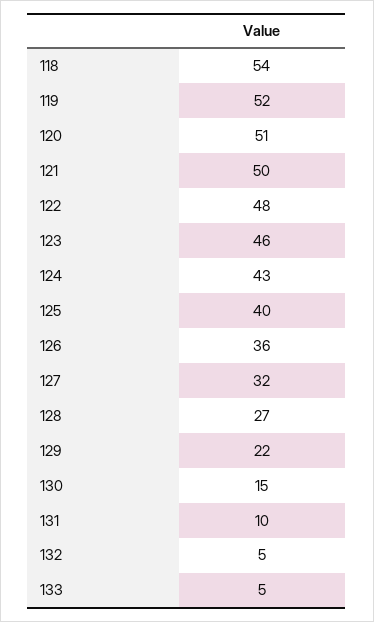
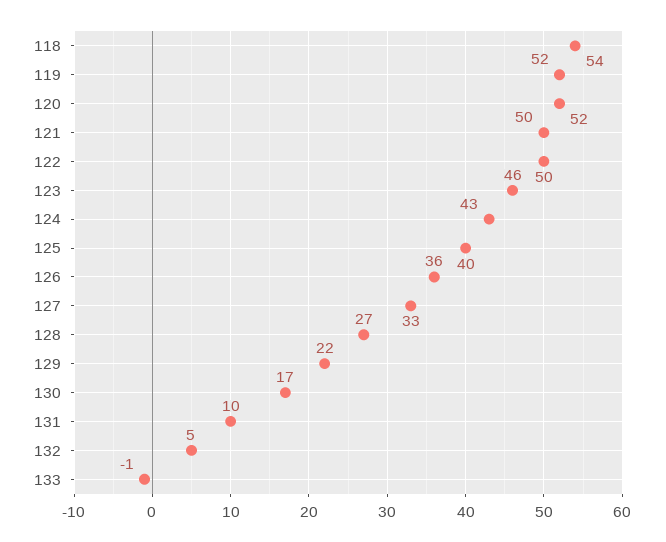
  {
    "118": 54,
    "119": 52,
-   "120": 51,
+   "120": 52,
    "121": 50,
-   "122": 48,
+   "122": 50,
    "123": 46,
    "124": 43,
    "125": 40,
    "126": 36,
-   "127": 32,
+   "127": 33,
    "128": 27,
    "129": 22,
-   "130": 15,
+   "130": 17,
    "131": 10,
    "132": 5,
-   "133": 5
+   "133": -1
  }

